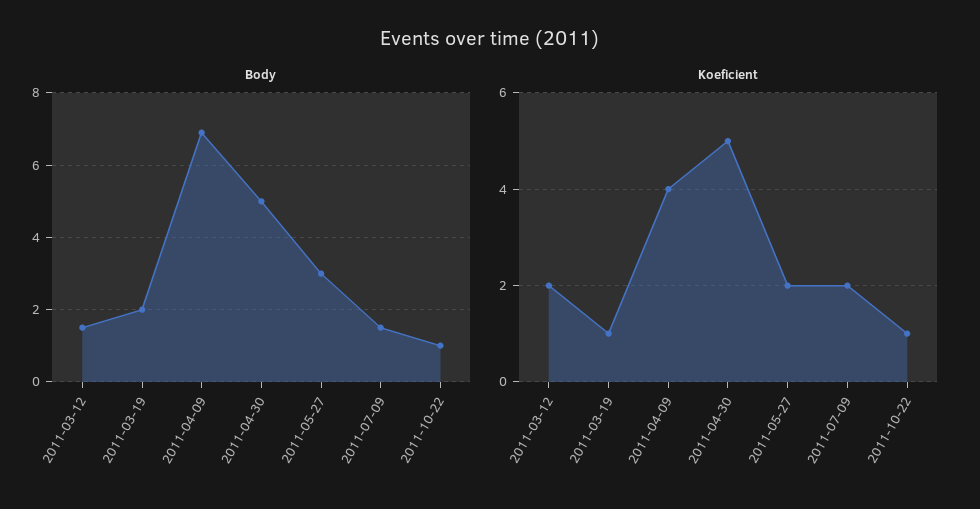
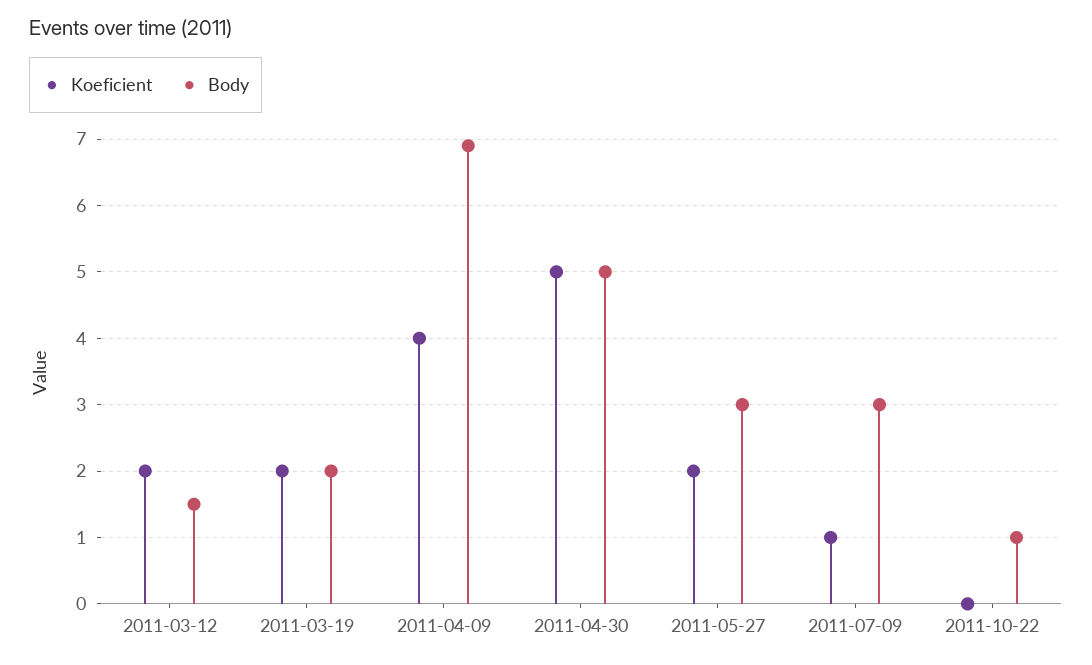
  {
    "Body": {
      "2011-03-12": 1.5,
      "2011-03-19": 2,
      "2011-04-09": 6.9,
      "2011-04-30": 5,
      "2011-05-27": 3,
-     "2011-07-09": 1.5,
+     "2011-07-09": 3,
      "2011-10-22": 1
    },
    "Koeficient": {
      "2011-03-12": 2,
-     "2011-03-19": 1,
+     "2011-03-19": 2,
      "2011-04-09": 4,
      "2011-04-30": 5,
      "2011-05-27": 2,
-     "2011-07-09": 2,
+     "2011-07-09": 1,
-     "2011-10-22": 1
+     "2011-10-22": 0
    }
  }

